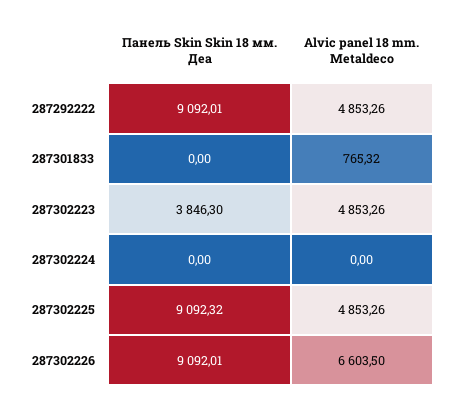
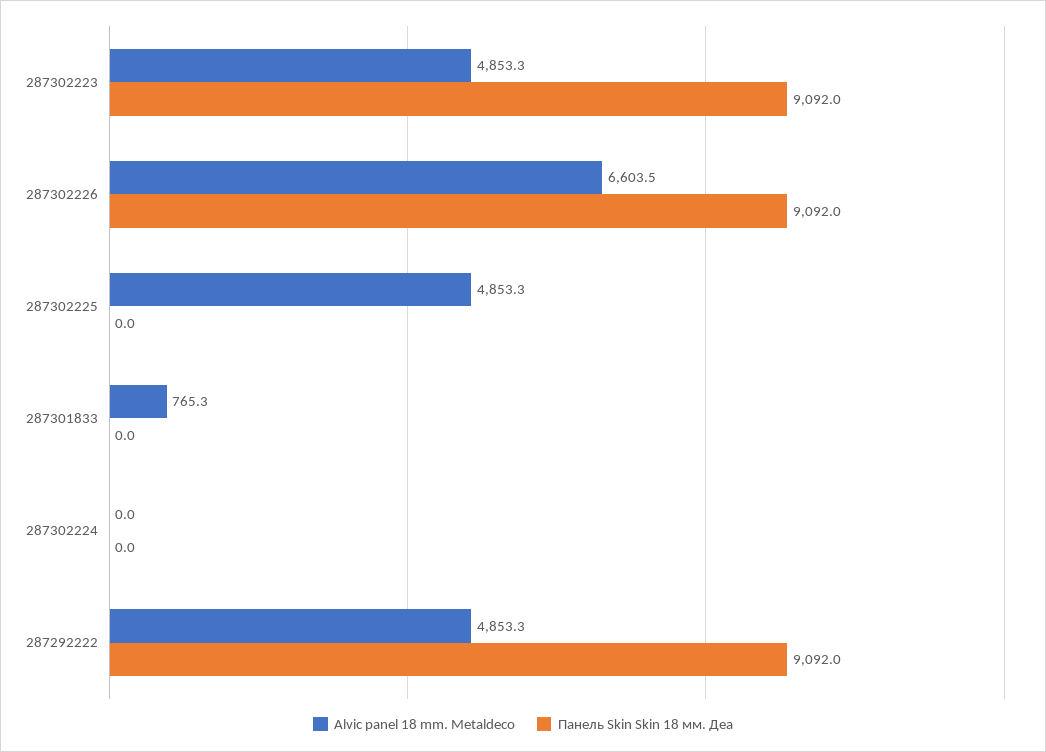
  {
    "Панель Skin Skin 18 мм. Деа": {
      "287292222": 9092.01,
      "287301833": 0,
-     "287302223": 3846.3,
+     "287302223": 9092,
      "287302224": 0,
-     "287302225": 9092.32,
+     "287302225": 0,
      "287302226": 9092.01
    },
    "Alvic panel 18 mm. Metaldeco": {
      "287292222": 4853.26,
      "287301833": 765.32,
      "287302223": 4853.26,
      "287302224": 0,
      "287302225": 4853.26,
      "287302226": 6603.5
    }
  }

